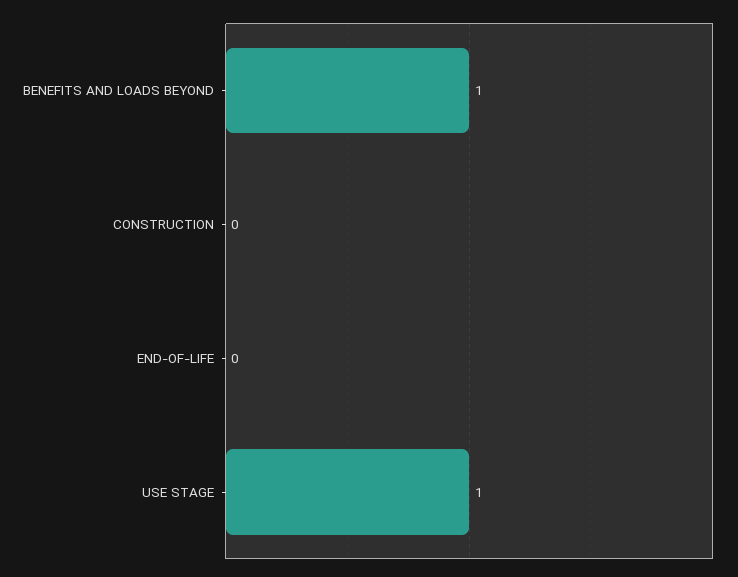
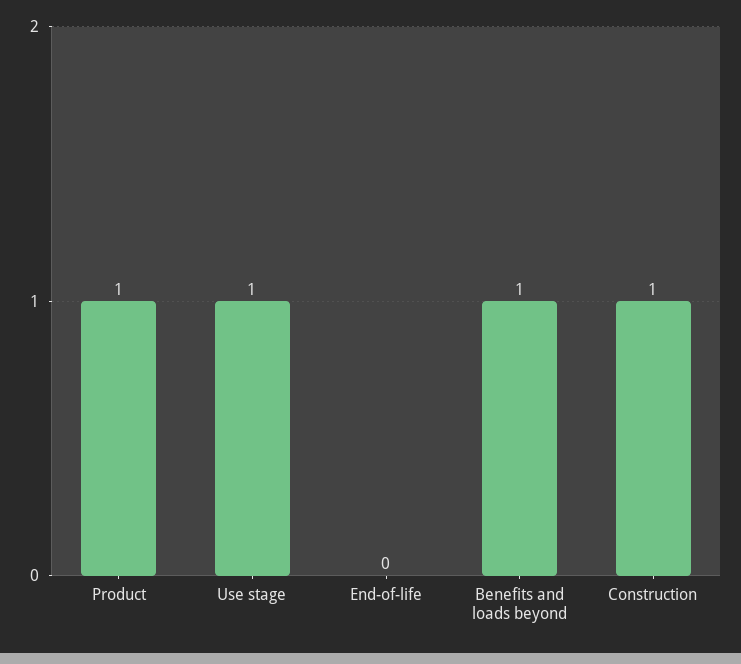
  {
    "BENEFITS AND LOADS BEYOND": 1,
-   "CONSTRUCTION": 0,
+   "CONSTRUCTION": 1,
    "END-OF-LIFE": 0,
-   "USE STAGE": 1
+   "USE STAGE": 1,
+   "Product": 1
  }

